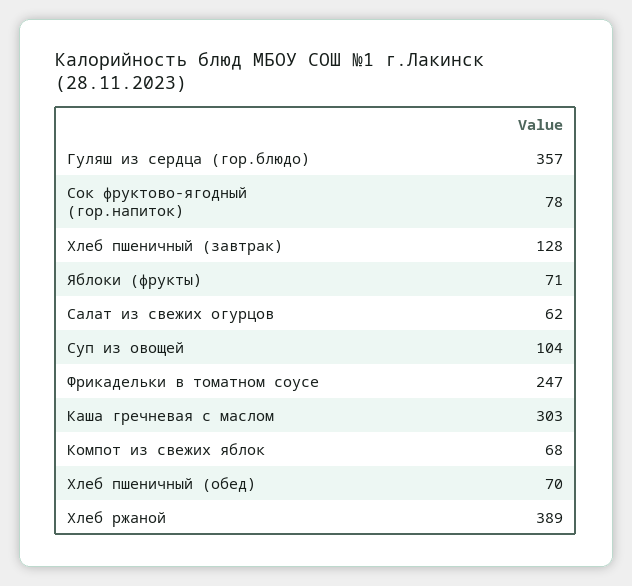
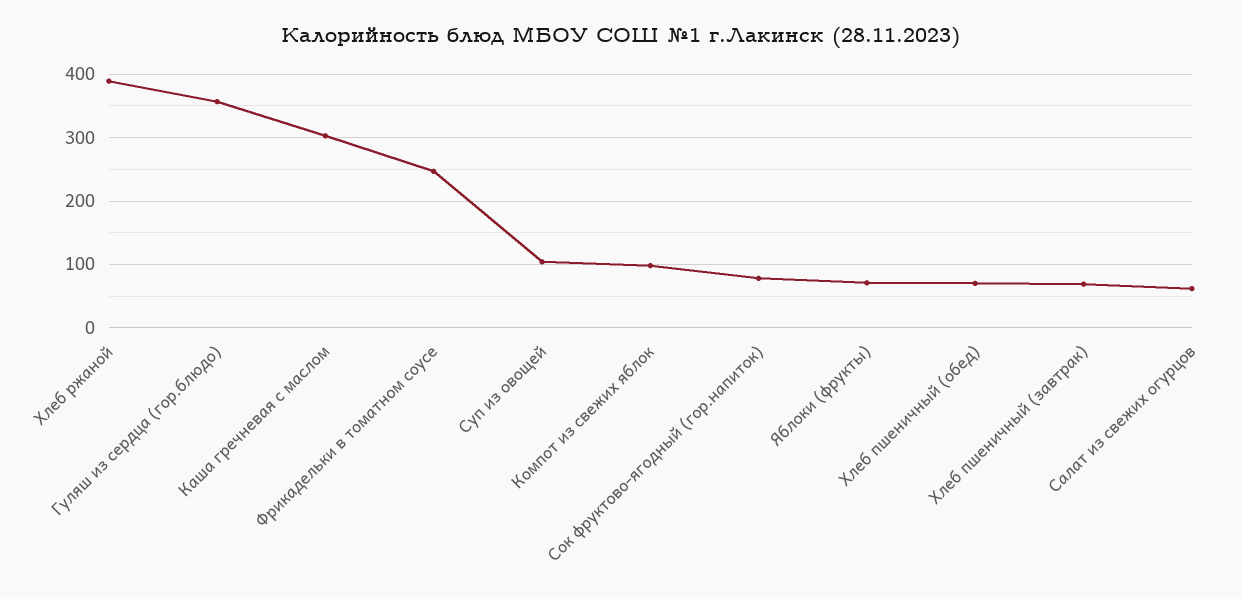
  {
    "Гуляш из сердца (гор.блюдо)": 357,
    "Сок фруктово-ягодный (гор.напиток)": 78,
-   "Хлеб пшеничный (завтрак)": 128,
+   "Хлеб пшеничный (завтрак)": 70,
    "Яблоки (фрукты)": 71,
    "Салат из свежих огурцов": 62,
    "Суп из овощей": 104,
    "Фрикадельки в томатном соусе": 247,
    "Каша гречневая с маслом": 303,
-   "Компот из свежих яблок": 68,
+   "Компот из свежих яблок": 100,
    "Хлеб пшеничный (обед)": 70,
    "Хлеб ржаной": 389
  }

